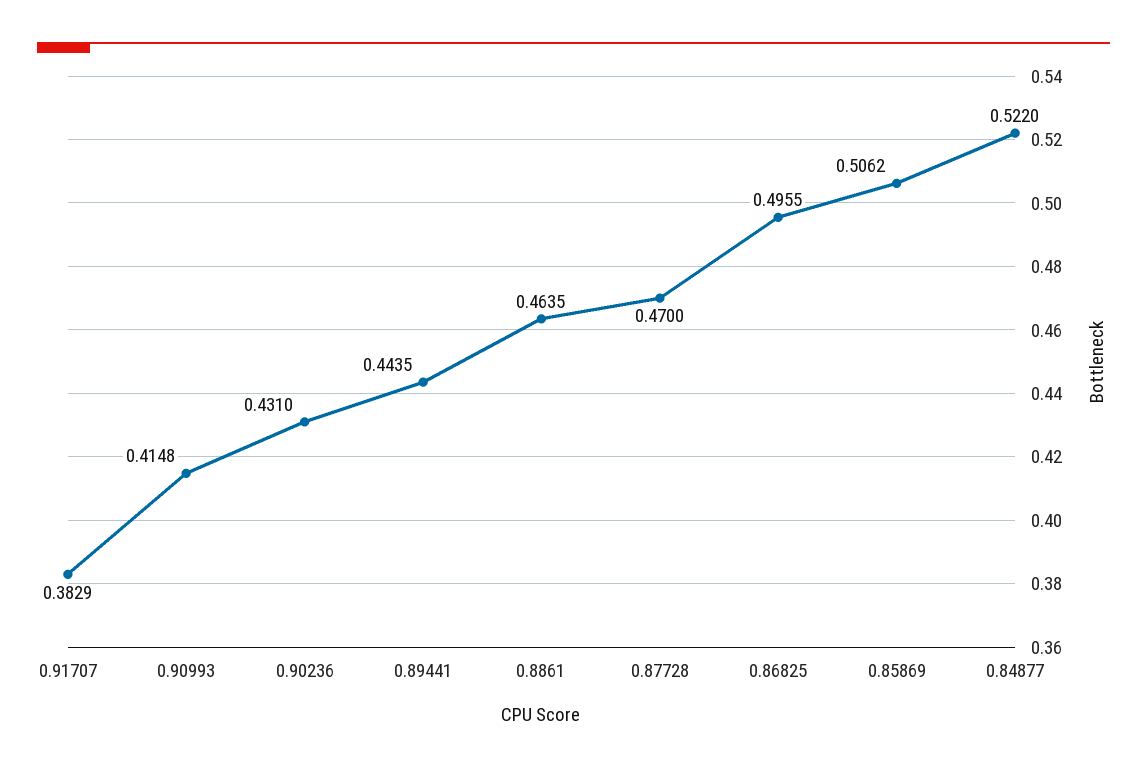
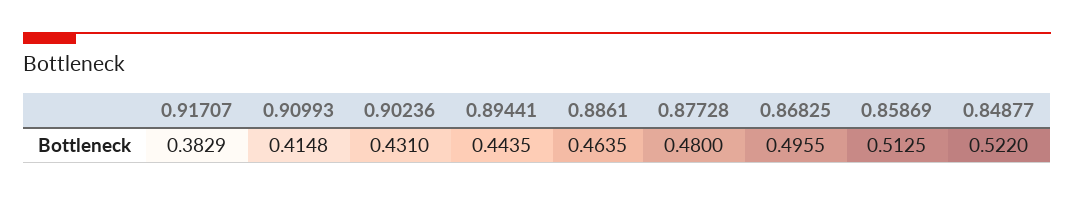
  {
    "0.91707": 0.3829,
    "0.90993": 0.4148,
    "0.90236": 0.431,
    "0.89441": 0.4435,
    "0.8861": 0.4635,
-   "0.87728": 0.47,
+   "0.87728": 0.48,
    "0.86825": 0.4955,
-   "0.85869": 0.5062,
+   "0.85869": 0.5125,
    "0.84877": 0.522
  }

